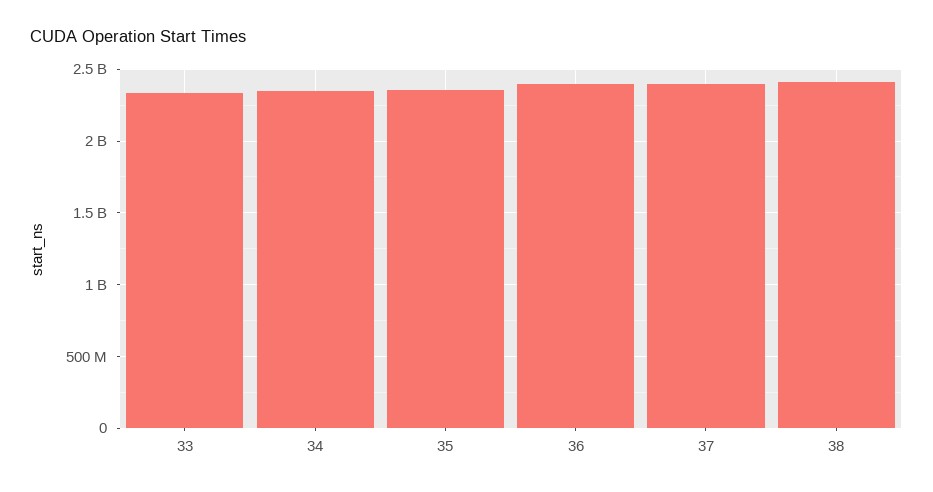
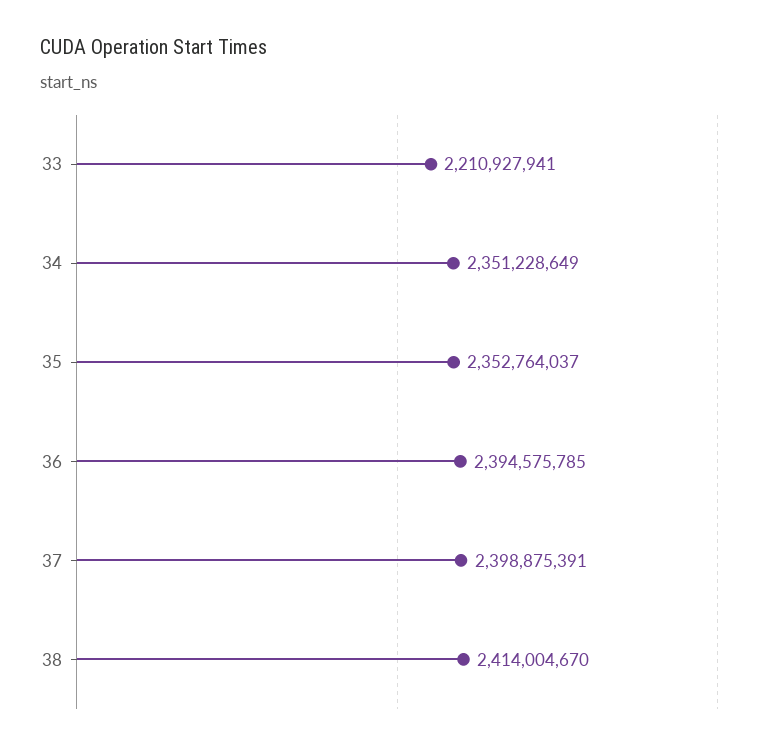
  {
-   "33": 2350000000,
+   "33": 2210927941,
    "34": 2351228649,
    "35": 2352764037,
    "36": 2394575785,
    "37": 2398875391,
    "38": 2414004670
  }

